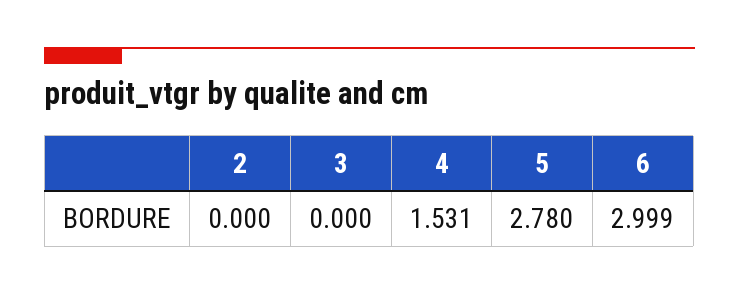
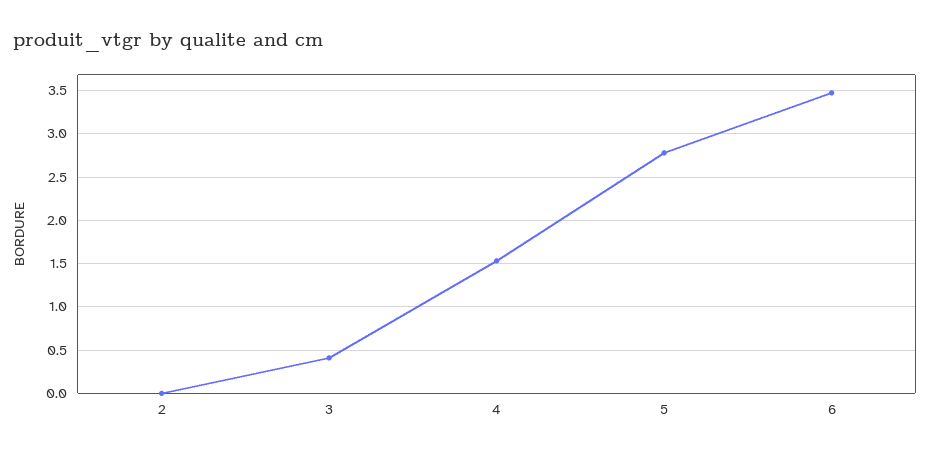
  {
    "2": 0,
-   "3": 0,
+   "3": 0.4,
    "4": 1.531,
    "5": 2.78,
-   "6": 2.999
+   "6": 3.5
  }

